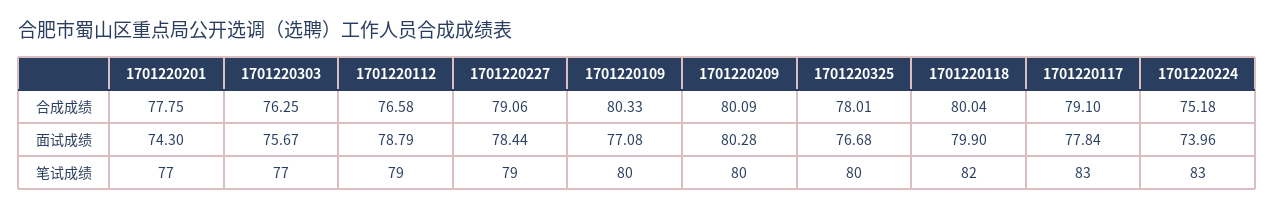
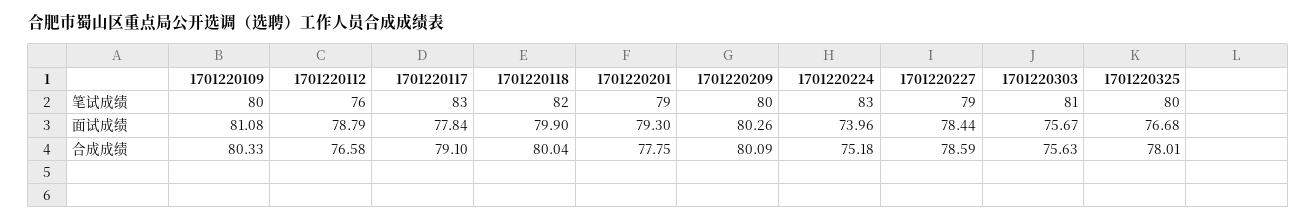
  {
    "1701220201": {
      "合成成绩": 77.75,
-     "面试成绩": 74.3,
+     "面试成绩": 79.3,
-     "笔试成绩": 77
+     "笔试成绩": 79
    },
    "1701220303": {
-     "合成成绩": 76.25,
+     "合成成绩": 75.63,
      "面试成绩": 75.67,
-     "笔试成绩": 77
+     "笔试成绩": 81
    },
    "1701220112": {
      "合成成绩": 76.58,
      "面试成绩": 78.79,
-     "笔试成绩": 79
+     "笔试成绩": 76
    },
    "1701220227": {
-     "合成成绩": 79.06,
+     "合成成绩": 78.59,
      "面试成绩": 78.44,
      "笔试成绩": 79
    },
    "1701220109": {
      "合成成绩": 80.33,
-     "面试成绩": 77.08,
+     "面试成绩": 81.08,
      "笔试成绩": 80
    },
    "1701220209": {
      "合成成绩": 80.09,
-     "面试成绩": 80.28,
+     "面试成绩": 80.26,
      "笔试成绩": 80
    },
    "1701220325": {
      "合成成绩": 78.01,
      "面试成绩": 76.68,
      "笔试成绩": 80
    },
    "1701220118": {
      "合成成绩": 80.04,
      "面试成绩": 79.9,
      "笔试成绩": 82
    },
    "1701220117": {
      "合成成绩": 79.1,
      "面试成绩": 77.84,
      "笔试成绩": 83
    },
    "1701220224": {
      "合成成绩": 75.18,
      "面试成绩": 73.96,
      "笔试成绩": 83
    }
  }

